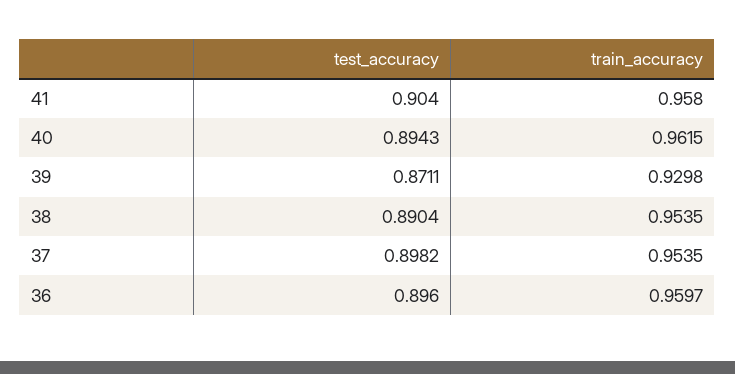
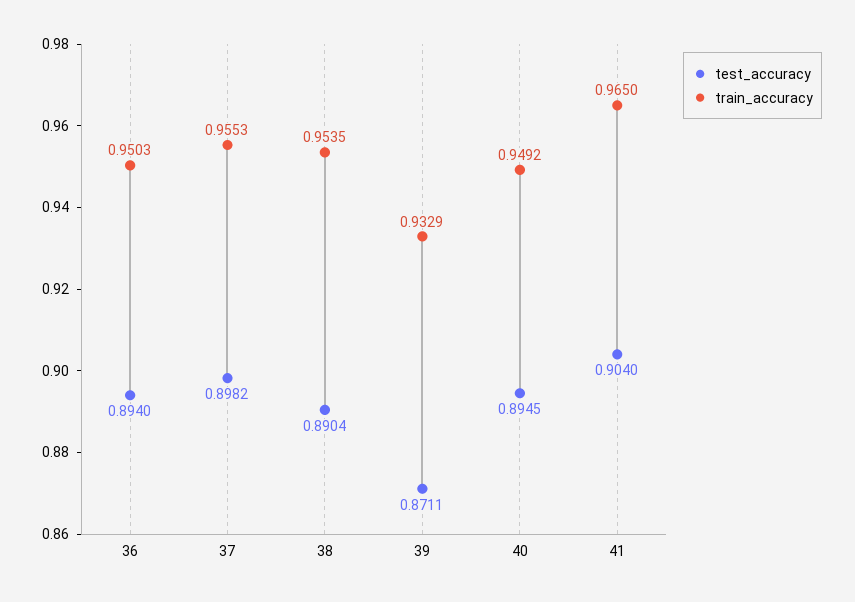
  {
    "test_accuracy": {
      "41": 0.904,
-     "40": 0.8943,
+     "40": 0.8945,
      "39": 0.8711,
      "38": 0.8904,
      "37": 0.8982,
-     "36": 0.896
+     "36": 0.894
    },
    "train_accuracy": {
-     "41": 0.958,
+     "41": 0.965,
-     "40": 0.9615,
+     "40": 0.9492,
-     "39": 0.9298,
+     "39": 0.9329,
      "38": 0.9535,
-     "37": 0.9535,
+     "37": 0.9553,
-     "36": 0.9597
+     "36": 0.9503
    }
  }

